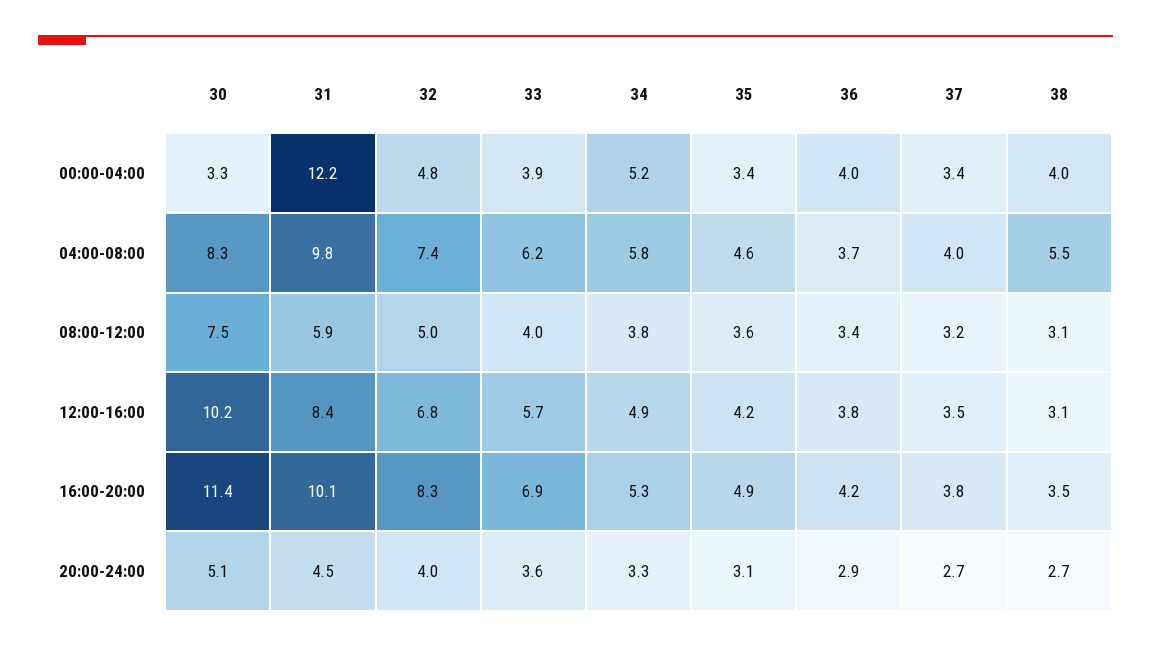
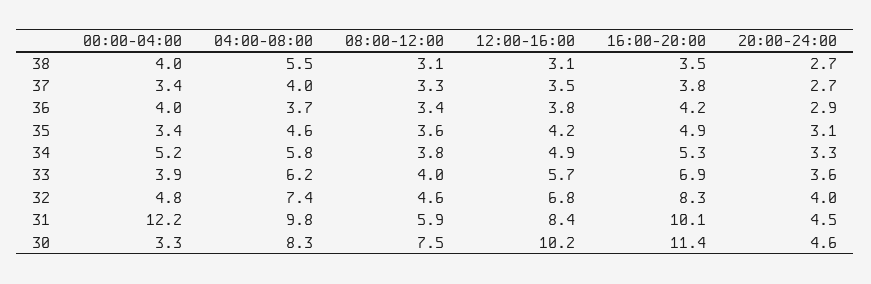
  {
    "30": {
      "00:00-04:00": 3.3,
      "04:00-08:00": 8.3,
      "08:00-12:00": 7.5,
      "12:00-16:00": 10.2,
      "16:00-20:00": 11.4,
-     "20:00-24:00": 5.1
+     "20:00-24:00": 4.6
    },
    "31": {
      "00:00-04:00": 12.2,
      "04:00-08:00": 9.8,
      "08:00-12:00": 5.9,
      "12:00-16:00": 8.4,
      "16:00-20:00": 10.1,
      "20:00-24:00": 4.5
    },
    "32": {
      "00:00-04:00": 4.8,
      "04:00-08:00": 7.4,
-     "08:00-12:00": 5,
+     "08:00-12:00": 4.6,
      "12:00-16:00": 6.8,
      "16:00-20:00": 8.3,
      "20:00-24:00": 4
    },
    "33": {
      "00:00-04:00": 3.9,
      "04:00-08:00": 6.2,
      "08:00-12:00": 4,
      "12:00-16:00": 5.7,
      "16:00-20:00": 6.9,
      "20:00-24:00": 3.6
    },
    "34": {
      "00:00-04:00": 5.2,
      "04:00-08:00": 5.8,
      "08:00-12:00": 3.8,
      "12:00-16:00": 4.9,
      "16:00-20:00": 5.3,
      "20:00-24:00": 3.3
    },
    "35": {
      "00:00-04:00": 3.4,
      "04:00-08:00": 4.6,
      "08:00-12:00": 3.6,
      "12:00-16:00": 4.2,
      "16:00-20:00": 4.9,
      "20:00-24:00": 3.1
    },
    "36": {
      "00:00-04:00": 4,
      "04:00-08:00": 3.7,
      "08:00-12:00": 3.4,
      "12:00-16:00": 3.8,
      "16:00-20:00": 4.2,
      "20:00-24:00": 2.9
    },
    "37": {
      "00:00-04:00": 3.4,
      "04:00-08:00": 4,
-     "08:00-12:00": 3.2,
+     "08:00-12:00": 3.3,
      "12:00-16:00": 3.5,
      "16:00-20:00": 3.8,
      "20:00-24:00": 2.7
    },
    "38": {
      "00:00-04:00": 4,
      "04:00-08:00": 5.5,
      "08:00-12:00": 3.1,
      "12:00-16:00": 3.1,
      "16:00-20:00": 3.5,
      "20:00-24:00": 2.7
    }
  }

